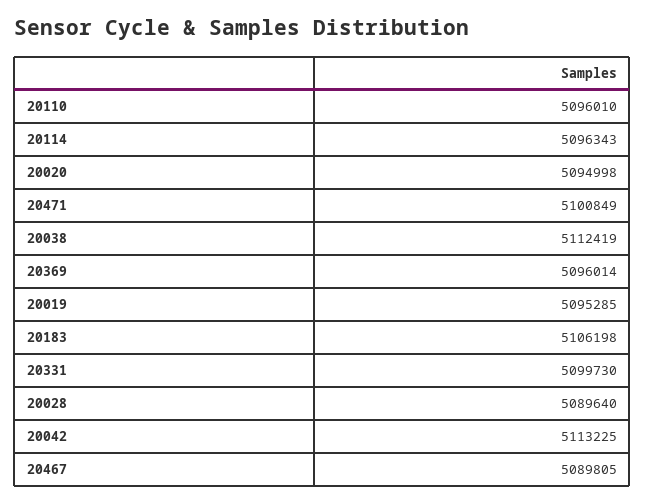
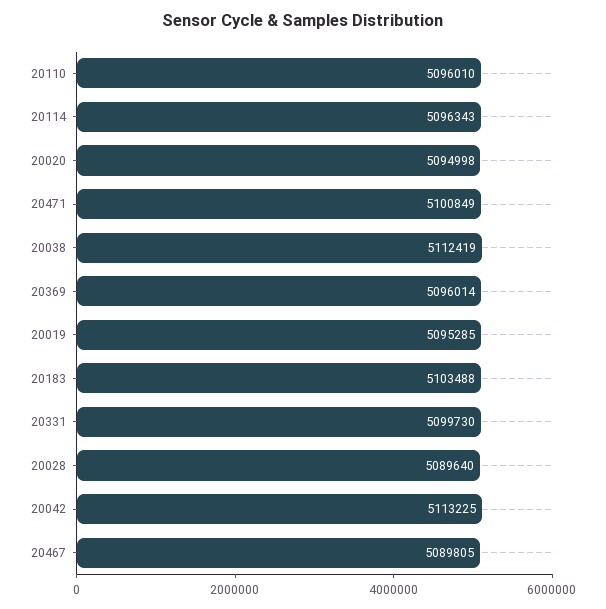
  {
    "20110": 5096010,
    "20114": 5096343,
    "20020": 5094998,
    "20471": 5100849,
    "20038": 5112419,
    "20369": 5096014,
    "20019": 5095285,
-   "20183": 5106198,
+   "20183": 5103488,
    "20331": 5099730,
    "20028": 5089640,
    "20042": 5113225,
    "20467": 5089805
  }

